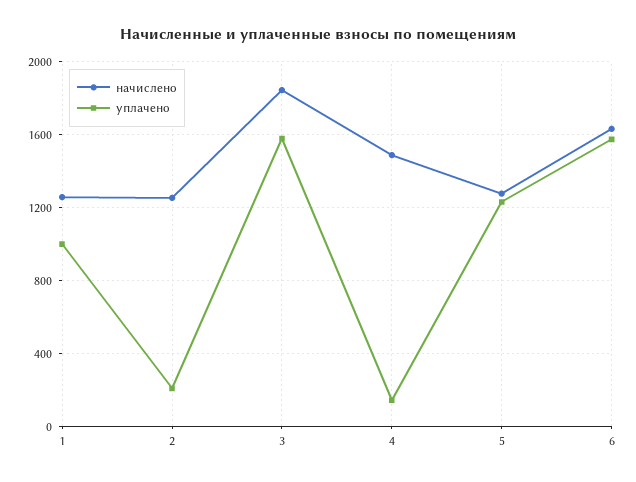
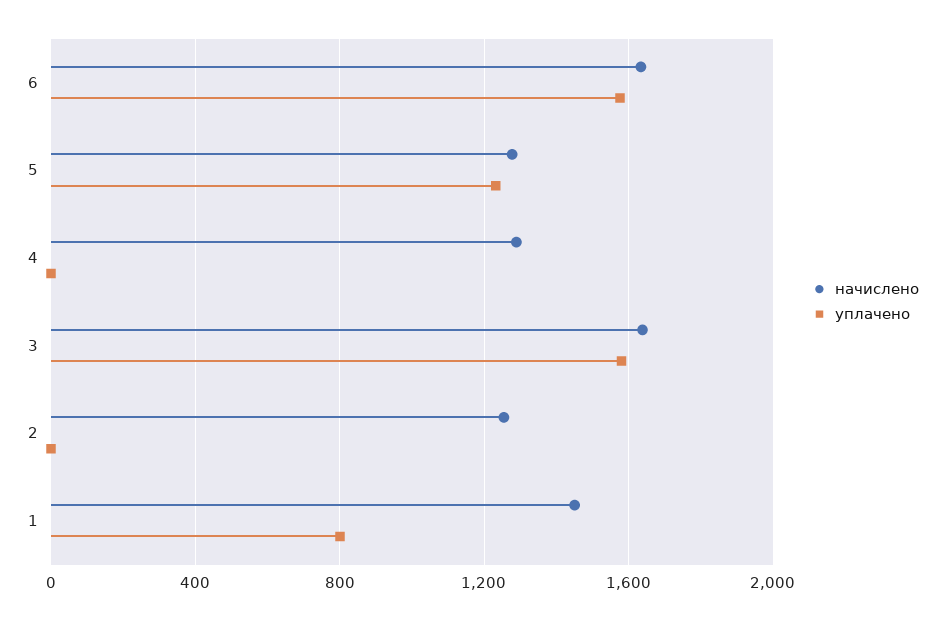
  {
    "начислено": {
-     "1": 1250,
+     "1": 1450,
      "2": 1250,
-     "3": 1850,
+     "3": 1650,
-     "4": 1500,
+     "4": 1300,
      "5": 1300,
      "6": 1650
    },
    "уплачено": {
-     "1": 1000,
+     "1": 800,
-     "2": 200,
+     "2": 0,
      "3": 1600,
-     "4": 150,
+     "4": 0,
      "5": 1250,
      "6": 1600
    }
  }

